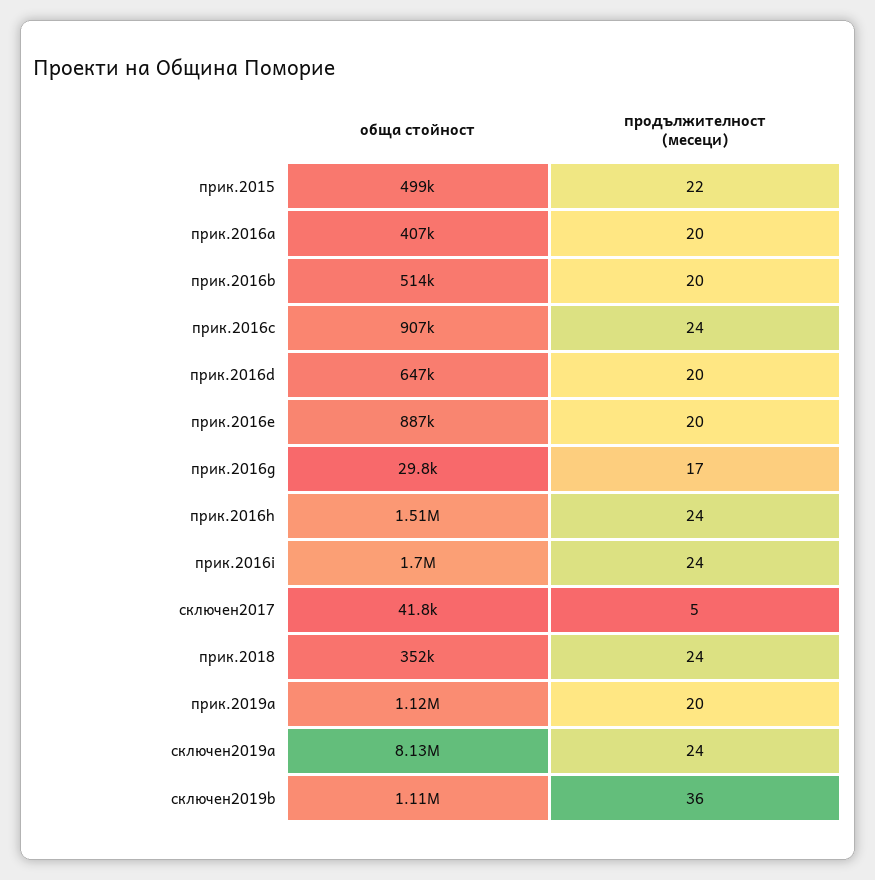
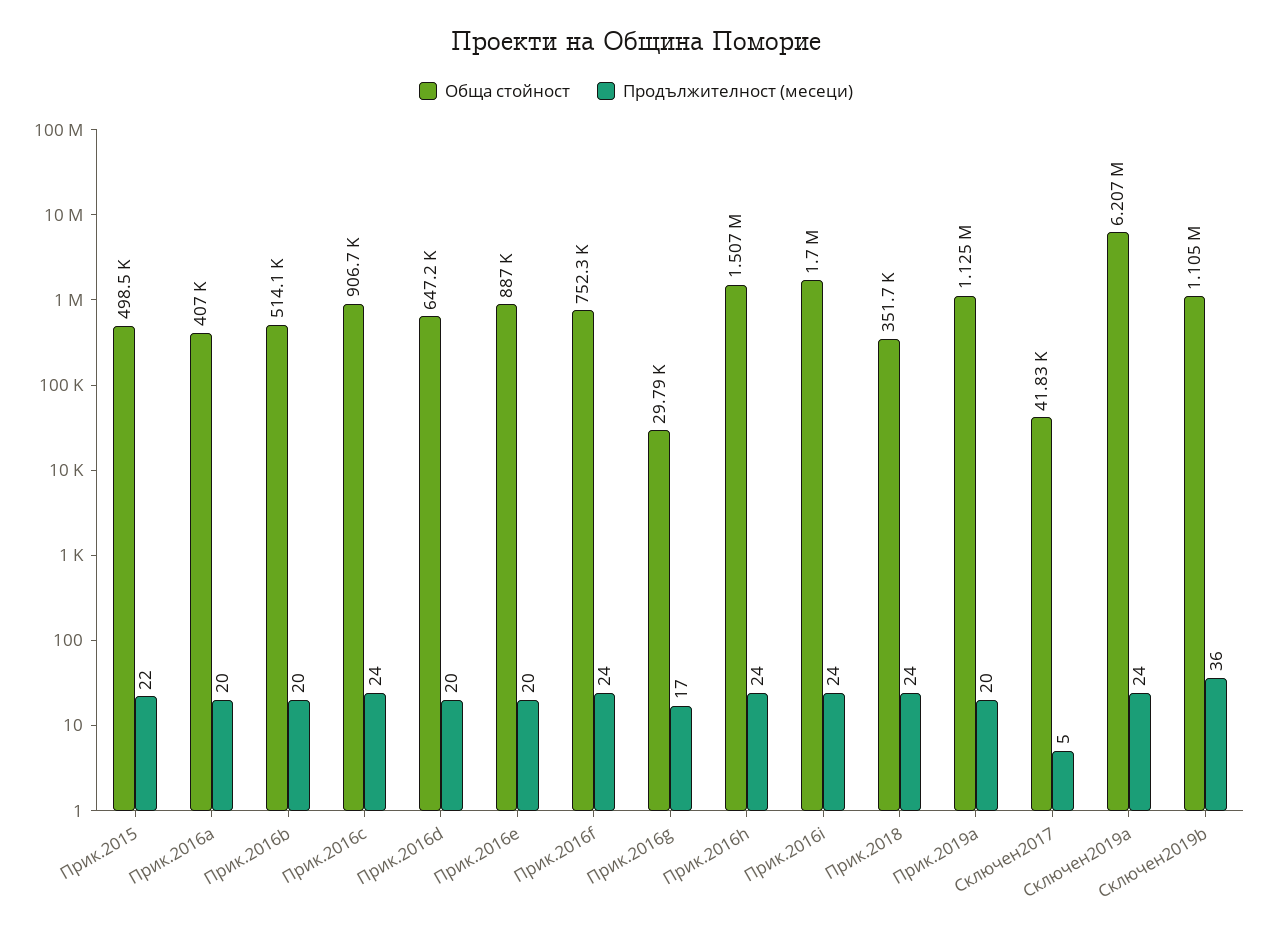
  {
    "обща стойност": {
      "прик.2015": 498500,
      "прик.2016a": 407000,
      "прик.2016b": 514100,
      "прик.2016c": 906700,
      "прик.2016d": 647200,
      "прик.2016e": 887000,
      "прик.2016g": 29790,
      "прик.2016h": 1507000,
      "прик.2016i": 1700000,
      "сключен2017": 41830,
      "прик.2018": 351700,
      "прик.2019a": 1125000,
-     "сключен2019a": 8130000,
+     "сключен2019a": 6207000,
-     "сключен2019b": 1105000
+     "сключен2019b": 1105000,
+     "Прик.2016f": 752300
    },
    "продължителност (месеци)": {
      "прик.2015": 22,
      "прик.2016a": 20,
      "прик.2016b": 20,
      "прик.2016c": 24,
      "прик.2016d": 20,
      "прик.2016e": 20,
      "прик.2016g": 17,
      "прик.2016h": 24,
      "прик.2016i": 24,
      "сключен2017": 5,
      "прик.2018": 24,
      "прик.2019a": 20,
      "сключен2019a": 24,
-     "сключен2019b": 36
+     "сключен2019b": 36,
+     "Прик.2016f": 24
    }
  }

